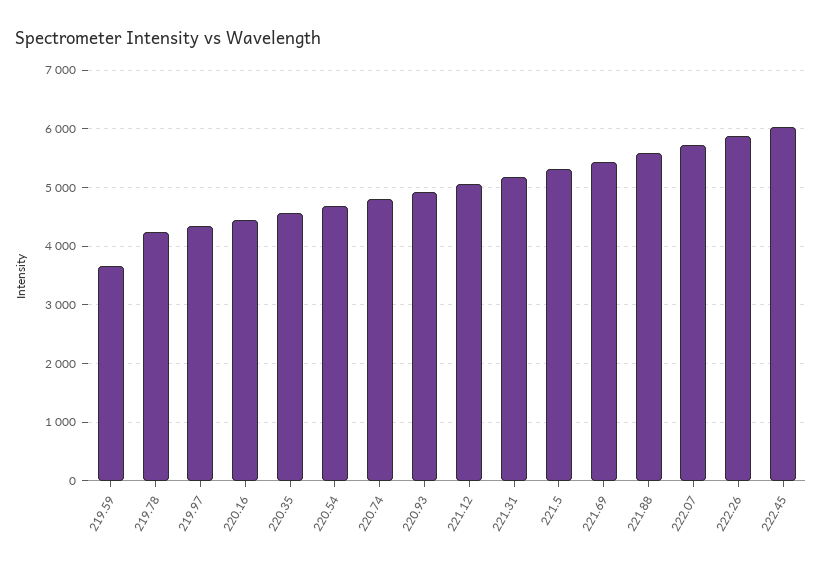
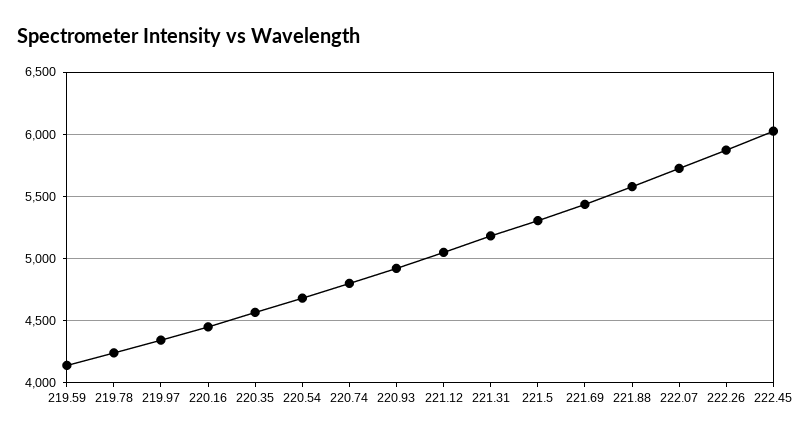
  {
-   "219.59": 3600,
+   "219.59": 4150,
    "219.78": 4250,
    "219.97": 4350,
    "220.16": 4450,
    "220.35": 4550,
    "220.54": 4700,
    "220.74": 4800,
    "220.93": 4900,
    "221.12": 5050,
    "221.31": 5200,
    "221.5": 5300,
    "221.69": 5450,
    "221.88": 5600,
    "222.07": 5750,
    "222.26": 5850,
    "222.45": 6050
  }

